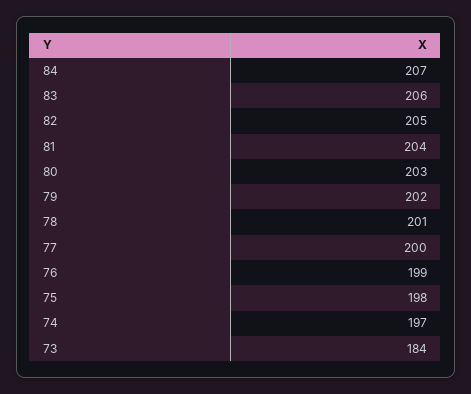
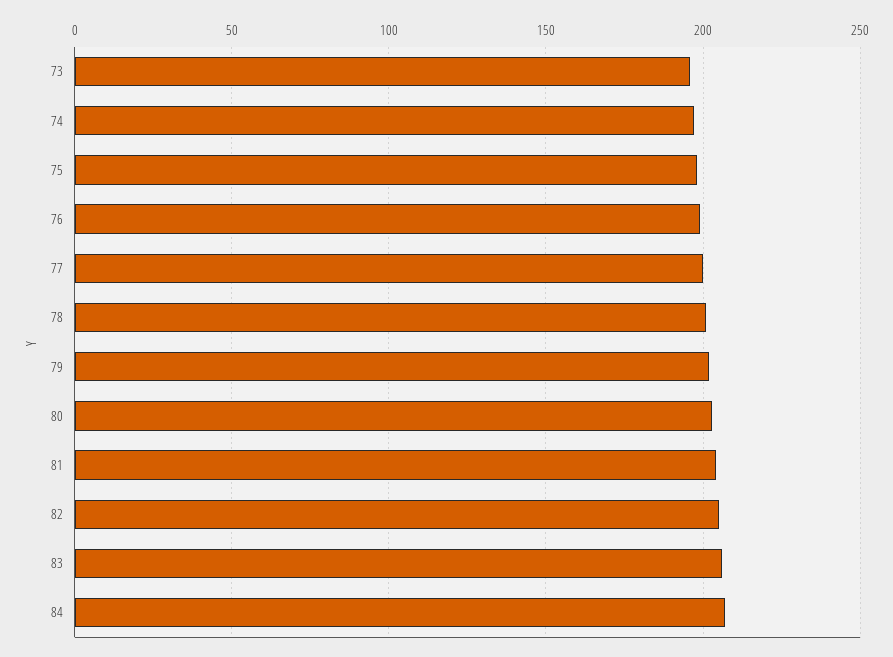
  {
    "84": 207,
    "83": 206,
    "82": 205,
    "81": 204,
    "80": 203,
    "79": 202,
    "78": 201,
    "77": 200,
    "76": 199,
    "75": 198,
    "74": 197,
-   "73": 184
+   "73": 195
  }

